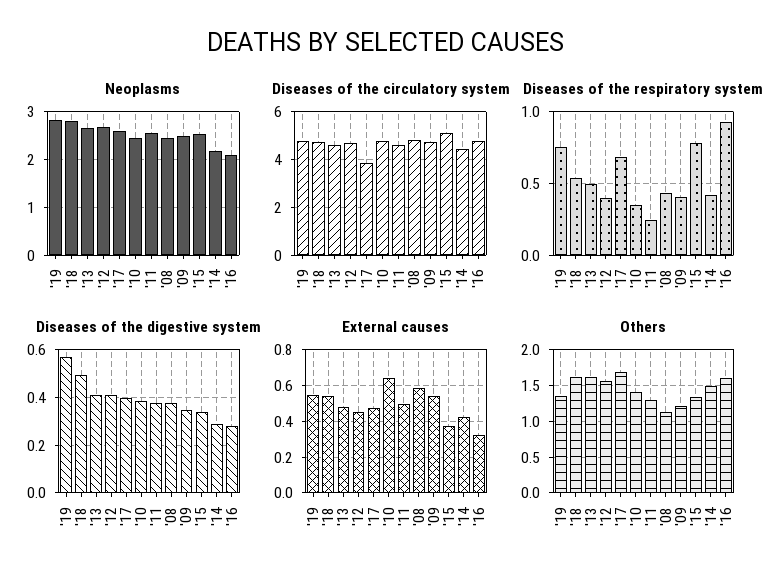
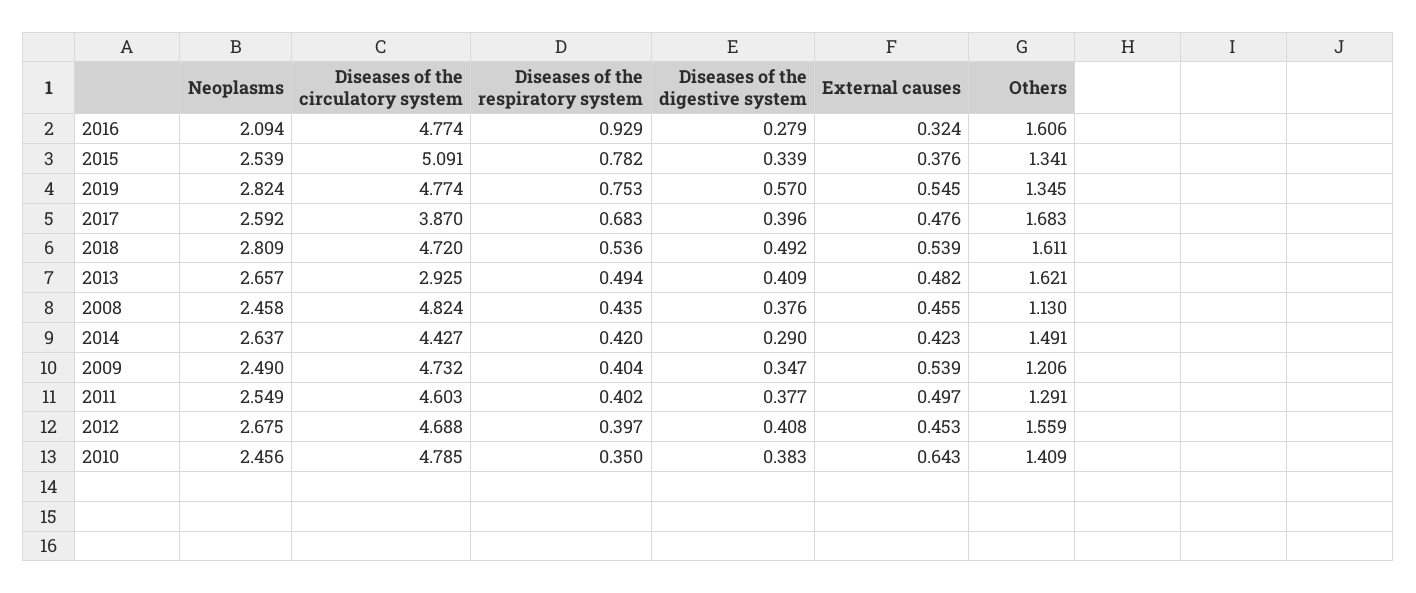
  {
    "Neoplasms": {
      "'19": 2.824,
      "'18": 2.809,
      "'13": 2.657,
      "'12": 2.675,
      "'17": 2.592,
      "'10": 2.456,
      "'11": 2.549,
      "'08": 2.458,
      "'09": 2.49,
      "'15": 2.539,
-     "'14": 2.2,
+     "'14": 2.637,
      "'16": 2.094
    },
    "Diseases of the circulatory system": {
      "'19": 4.774,
      "'18": 4.72,
-     "'13": 4.5,
+     "'13": 2.925,
      "'12": 4.688,
      "'17": 3.87,
      "'10": 4.785,
      "'11": 4.603,
      "'08": 4.824,
      "'09": 4.732,
      "'15": 5.091,
      "'14": 4.427,
      "'16": 4.774
    },
    "Diseases of the respiratory system": {
      "'19": 0.753,
      "'18": 0.536,
      "'13": 0.494,
      "'12": 0.397,
      "'17": 0.683,
      "'10": 0.35,
-     "'11": 0.25,
+     "'11": 0.402,
      "'08": 0.435,
      "'09": 0.404,
      "'15": 0.782,
      "'14": 0.42,
      "'16": 0.929
    },
    "Diseases of the digestive system": {
      "'19": 0.57,
      "'18": 0.492,
      "'13": 0.409,
      "'12": 0.408,
      "'17": 0.396,
      "'10": 0.383,
      "'11": 0.377,
      "'08": 0.376,
      "'09": 0.347,
      "'15": 0.339,
      "'14": 0.29,
      "'16": 0.279
    },
    "External causes": {
      "'19": 0.545,
      "'18": 0.539,
      "'13": 0.482,
      "'12": 0.453,
      "'17": 0.476,
      "'10": 0.643,
      "'11": 0.497,
-     "'08": 0.6,
+     "'08": 0.455,
      "'09": 0.539,
      "'15": 0.376,
      "'14": 0.423,
      "'16": 0.324
    },
    "Others": {
      "'19": 1.345,
      "'18": 1.611,
      "'13": 1.621,
      "'12": 1.559,
      "'17": 1.683,
      "'10": 1.409,
      "'11": 1.291,
      "'08": 1.13,
      "'09": 1.206,
      "'15": 1.341,
      "'14": 1.491,
      "'16": 1.606
    }
  }

